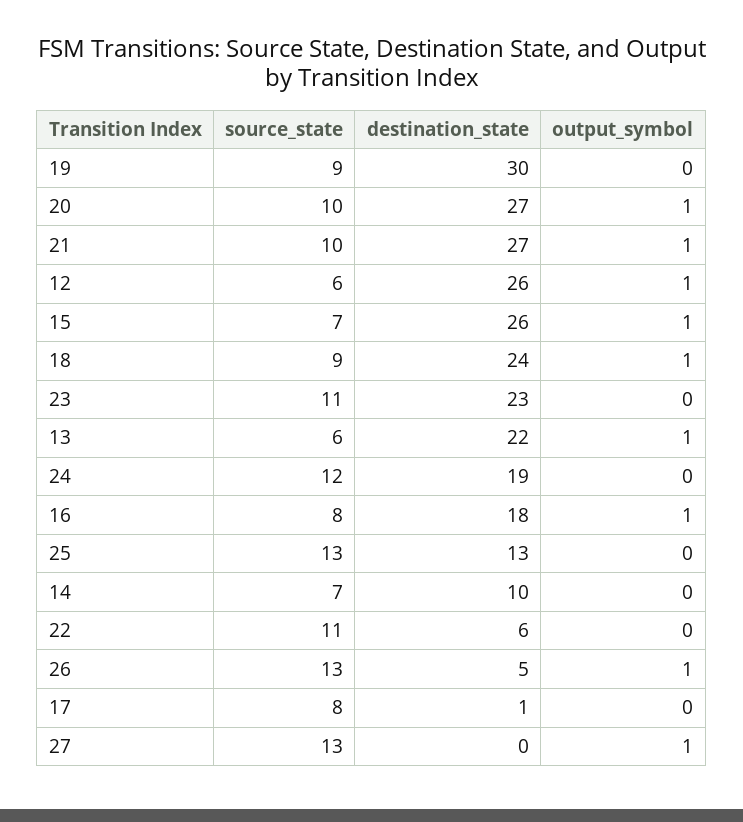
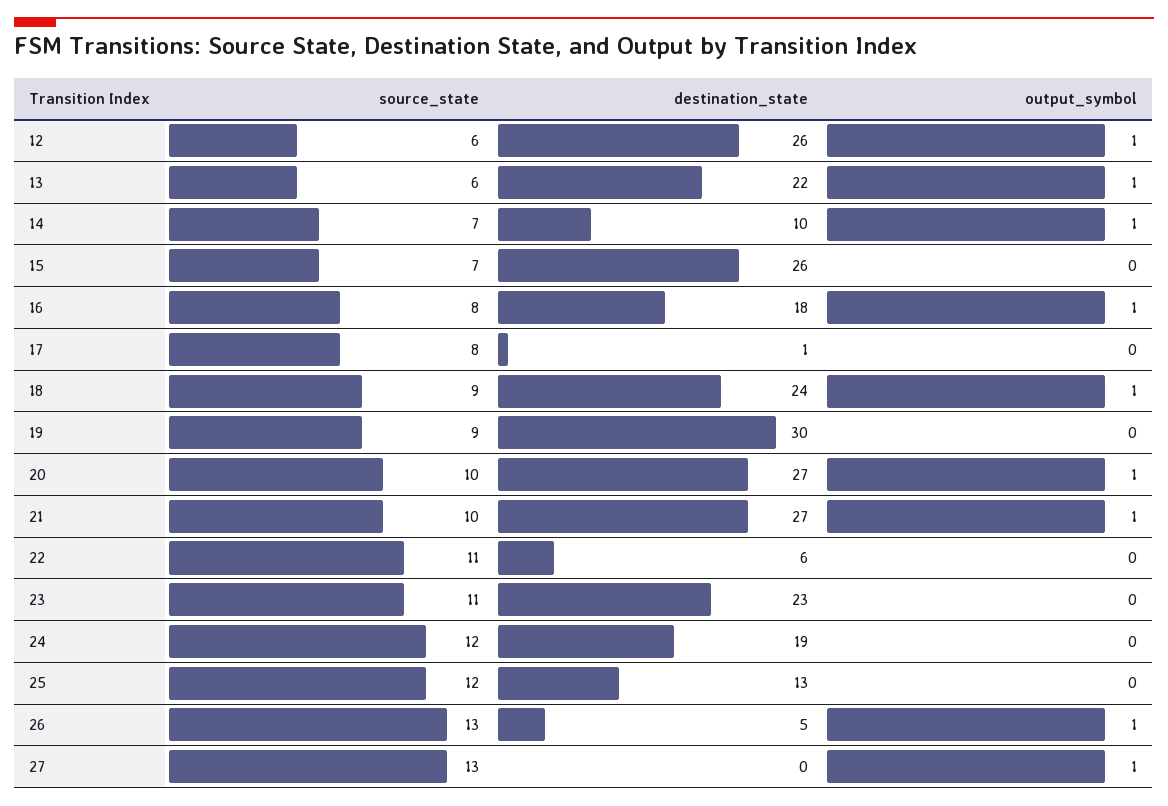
  {
    "source_state": {
      "19": 9,
      "20": 10,
      "21": 10,
      "12": 6,
      "15": 7,
      "18": 9,
      "23": 11,
      "13": 6,
      "24": 12,
      "16": 8,
-     "25": 13,
+     "25": 12,
      "14": 7,
      "22": 11,
      "26": 13,
      "17": 8,
      "27": 13
    },
    "destination_state": {
      "19": 30,
      "20": 27,
      "21": 27,
      "12": 26,
      "15": 26,
      "18": 24,
      "23": 23,
      "13": 22,
      "24": 19,
      "16": 18,
      "25": 13,
      "14": 10,
      "22": 6,
      "26": 5,
      "17": 1,
      "27": 0
    },
    "output_symbol": {
      "19": 0,
      "20": 1,
      "21": 1,
      "12": 1,
-     "15": 1,
+     "15": 0,
      "18": 1,
      "23": 0,
      "13": 1,
      "24": 0,
      "16": 1,
      "25": 0,
-     "14": 0,
+     "14": 1,
      "22": 0,
      "26": 1,
      "17": 0,
      "27": 1
    }
  }

